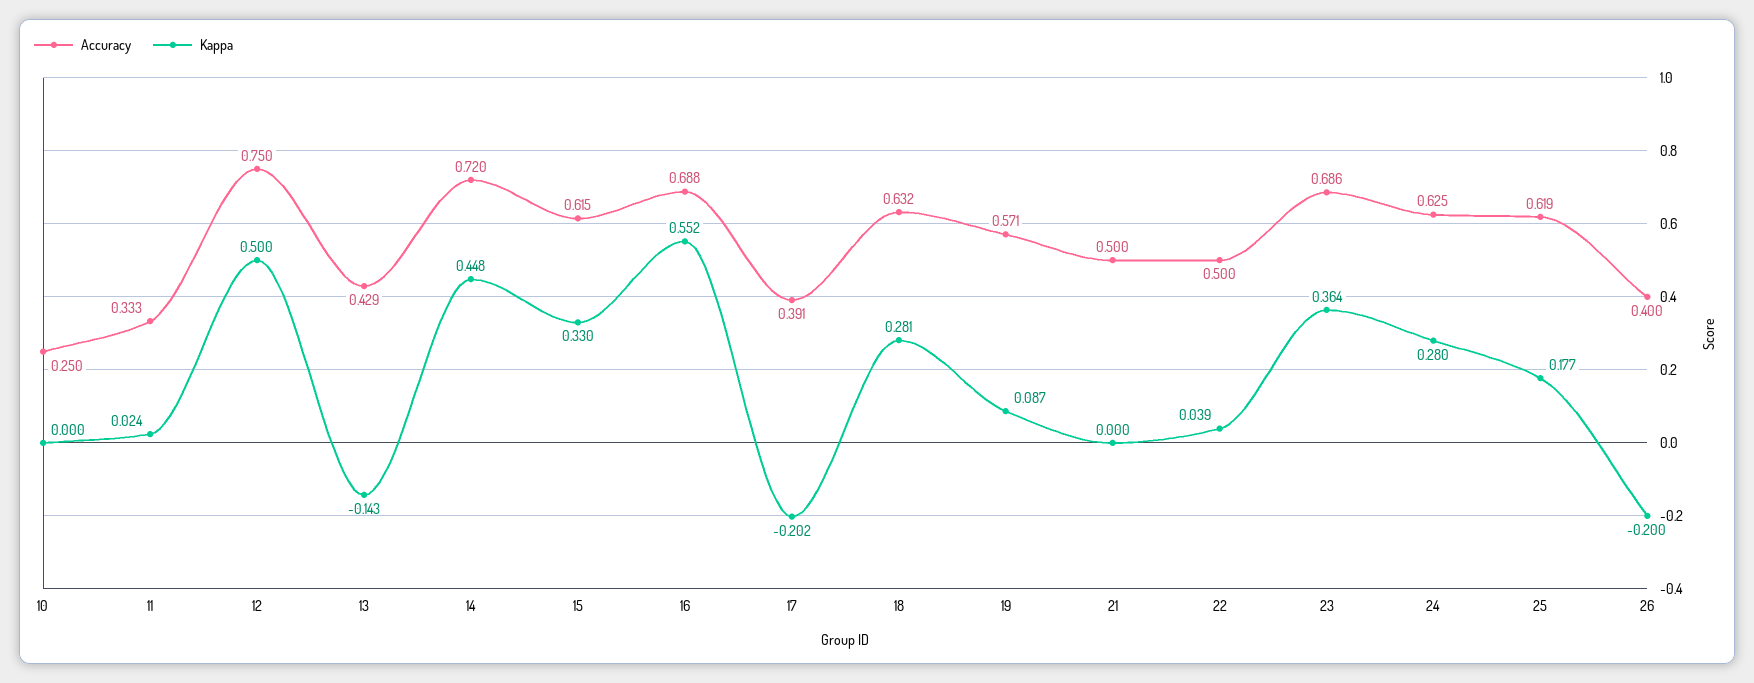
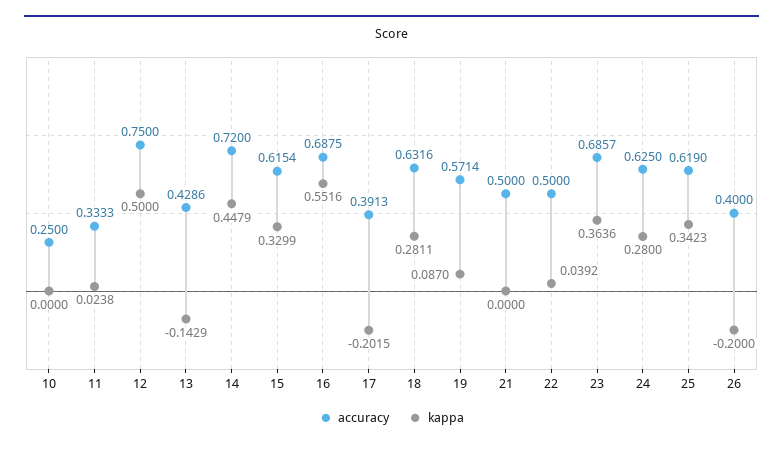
  {
    "Accuracy": {
      "10": 0.25,
      "11": 0.3333,
      "12": 0.75,
      "13": 0.4286,
      "14": 0.72,
      "15": 0.6154,
      "16": 0.6875,
      "17": 0.3913,
      "18": 0.6316,
      "19": 0.5714,
      "21": 0.5,
      "22": 0.5,
      "23": 0.6857,
      "24": 0.625,
      "25": 0.619,
      "26": 0.4
    },
    "Kappa": {
      "10": 0,
      "11": 0.0238,
      "12": 0.5,
      "13": -0.1429,
      "14": 0.4479,
      "15": 0.3299,
      "16": 0.5516,
      "17": -0.2015,
      "18": 0.2811,
      "19": 0.087,
      "21": 0,
      "22": 0.0392,
      "23": 0.3636,
      "24": 0.28,
-     "25": 0.177,
+     "25": 0.3423,
      "26": -0.2
    }
  }

